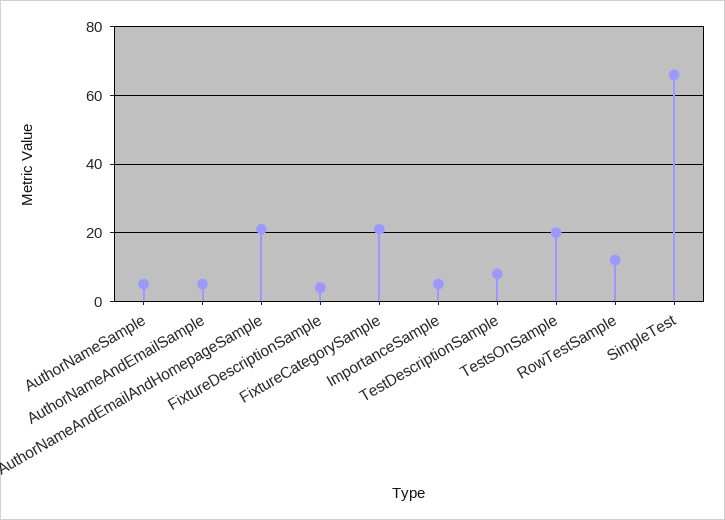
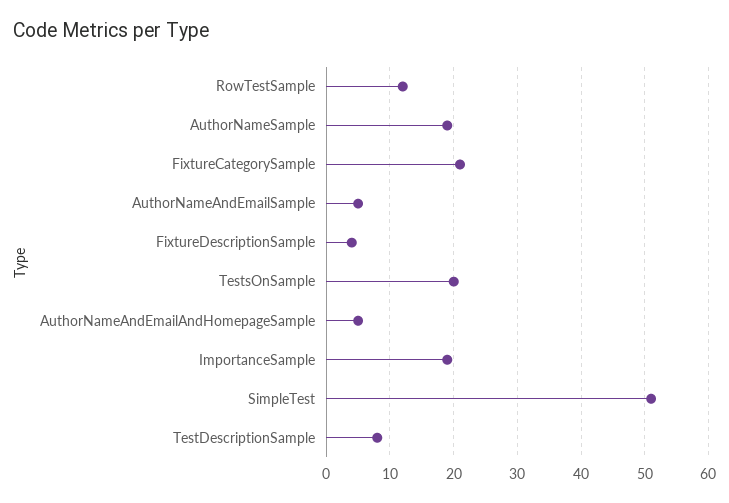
  {
-   "AuthorNameSample": 5,
+   "AuthorNameSample": 19,
    "AuthorNameAndEmailSample": 5,
-   "AuthorNameAndEmailAndHomepageSample": 20,
+   "AuthorNameAndEmailAndHomepageSample": 5,
    "FixtureDescriptionSample": 4,
    "FixtureCategorySample": 21,
-   "ImportanceSample": 5,
+   "ImportanceSample": 19,
    "TestDescriptionSample": 8,
    "TestsOnSample": 20,
    "RowTestSample": 12,
-   "SimpleTest": 65
+   "SimpleTest": 51
  }

